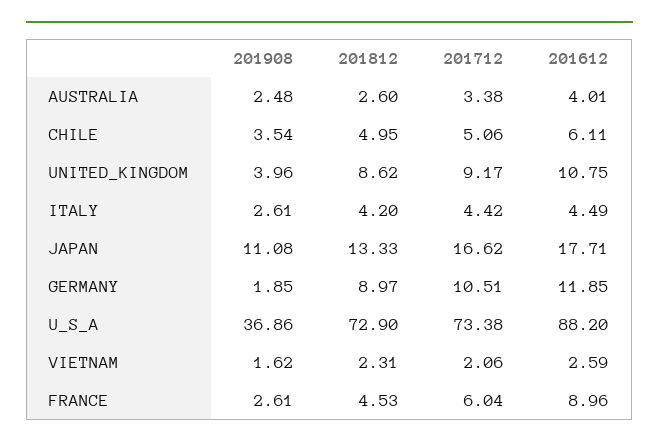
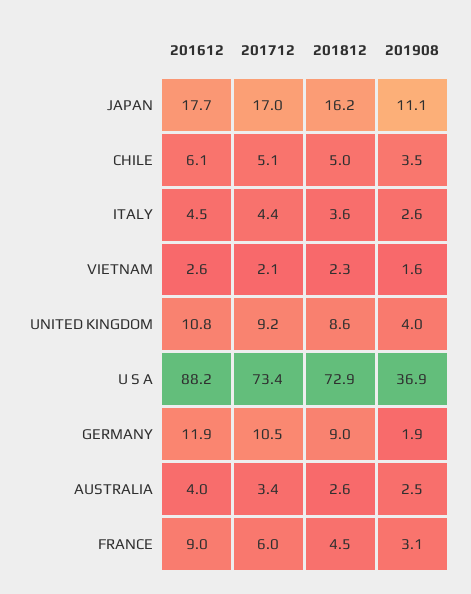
  {
    "201908": {
      "AUSTRALIA": 2.48,
      "CHILE": 3.54,
      "UNITED_KINGDOM": 3.96,
      "ITALY": 2.61,
      "JAPAN": 11.08,
      "GERMANY": 1.85,
      "U_S_A": 36.86,
      "VIETNAM": 1.62,
-     "FRANCE": 2.61
+     "FRANCE": 3.1
    },
    "201812": {
      "AUSTRALIA": 2.6,
      "CHILE": 4.95,
      "UNITED_KINGDOM": 8.62,
-     "ITALY": 4.2,
+     "ITALY": 3.6,
-     "JAPAN": 13.33,
+     "JAPAN": 16.2,
      "GERMANY": 8.97,
      "U_S_A": 72.9,
      "VIETNAM": 2.31,
      "FRANCE": 4.53
    },
    "201712": {
      "AUSTRALIA": 3.38,
      "CHILE": 5.06,
      "UNITED_KINGDOM": 9.17,
      "ITALY": 4.42,
-     "JAPAN": 16.62,
+     "JAPAN": 17,
      "GERMANY": 10.51,
      "U_S_A": 73.38,
      "VIETNAM": 2.06,
      "FRANCE": 6.04
    },
    "201612": {
      "AUSTRALIA": 4.01,
      "CHILE": 6.11,
      "UNITED_KINGDOM": 10.75,
      "ITALY": 4.49,
      "JAPAN": 17.71,
      "GERMANY": 11.85,
      "U_S_A": 88.2,
      "VIETNAM": 2.59,
      "FRANCE": 8.96
    }
  }

